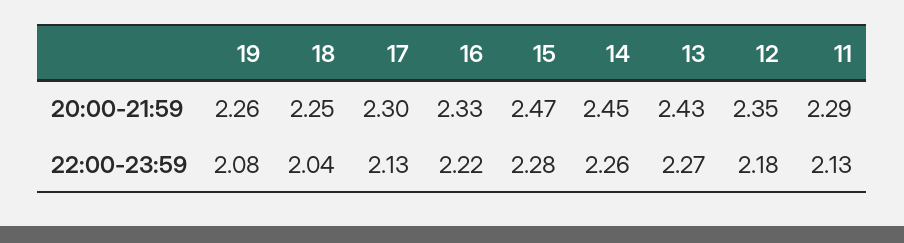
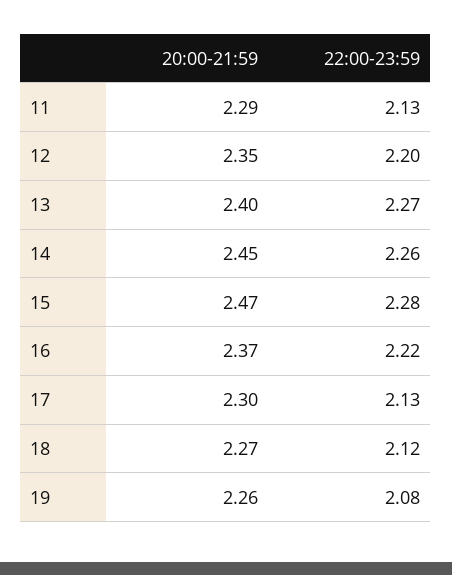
  {
    "19": {
      "20:00-21:59": 2.26,
      "22:00-23:59": 2.08
    },
    "18": {
-     "20:00-21:59": 2.25,
+     "20:00-21:59": 2.27,
-     "22:00-23:59": 2.04
+     "22:00-23:59": 2.12
    },
    "17": {
      "20:00-21:59": 2.3,
      "22:00-23:59": 2.13
    },
    "16": {
-     "20:00-21:59": 2.33,
+     "20:00-21:59": 2.37,
      "22:00-23:59": 2.22
    },
    "15": {
      "20:00-21:59": 2.47,
      "22:00-23:59": 2.28
    },
    "14": {
      "20:00-21:59": 2.45,
      "22:00-23:59": 2.26
    },
    "13": {
-     "20:00-21:59": 2.43,
+     "20:00-21:59": 2.4,
      "22:00-23:59": 2.27
    },
    "12": {
      "20:00-21:59": 2.35,
-     "22:00-23:59": 2.18
+     "22:00-23:59": 2.2
    },
    "11": {
      "20:00-21:59": 2.29,
      "22:00-23:59": 2.13
    }
  }

